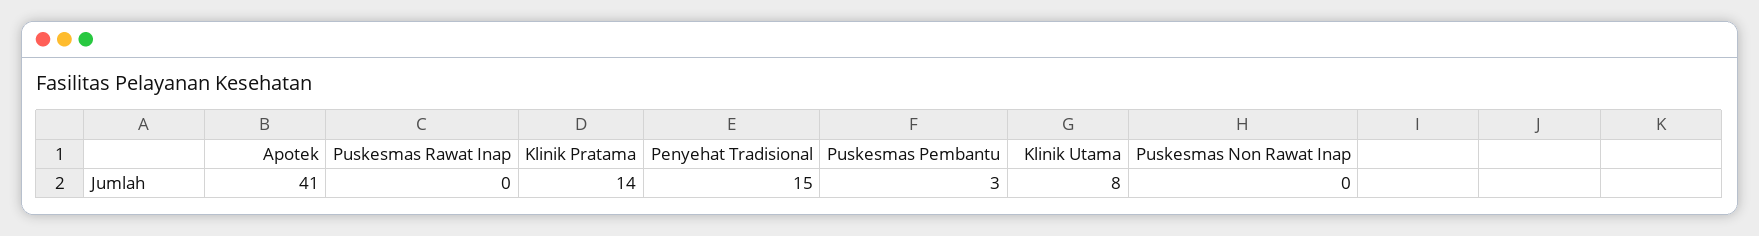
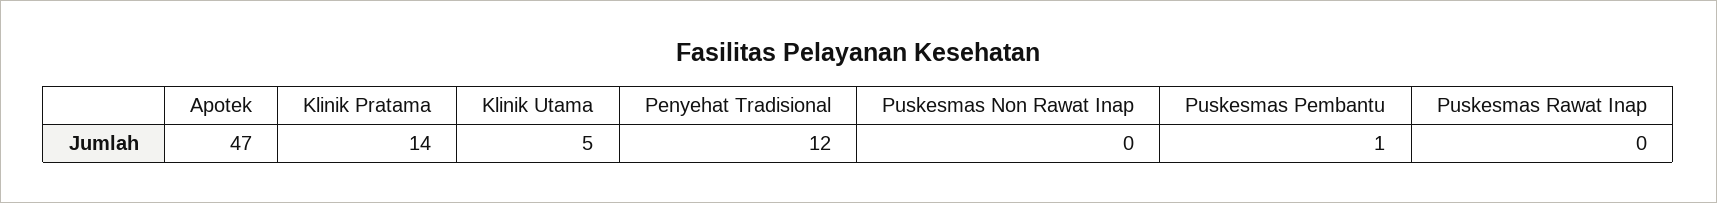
  {
-   "Apotek": 41,
+   "Apotek": 47,
    "Puskesmas Rawat Inap": 0,
    "Klinik Pratama": 14,
-   "Penyehat Tradisional": 15,
+   "Penyehat Tradisional": 12,
-   "Puskesmas Pembantu": 3,
+   "Puskesmas Pembantu": 1,
-   "Klinik Utama": 8,
+   "Klinik Utama": 5,
    "Puskesmas Non Rawat Inap": 0
  }

